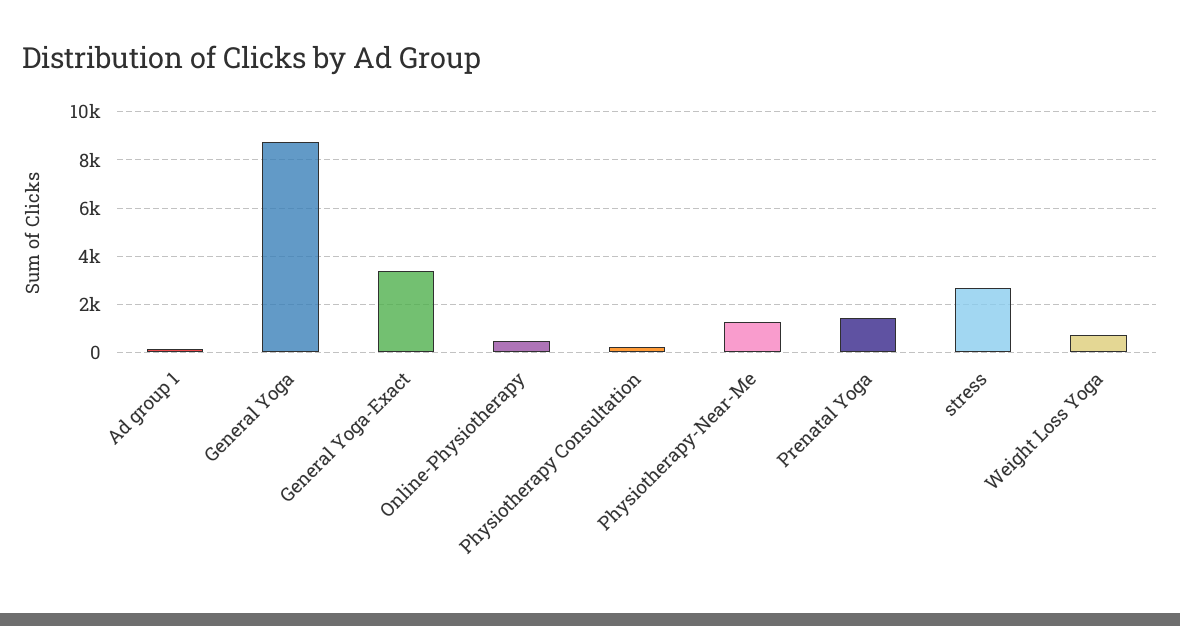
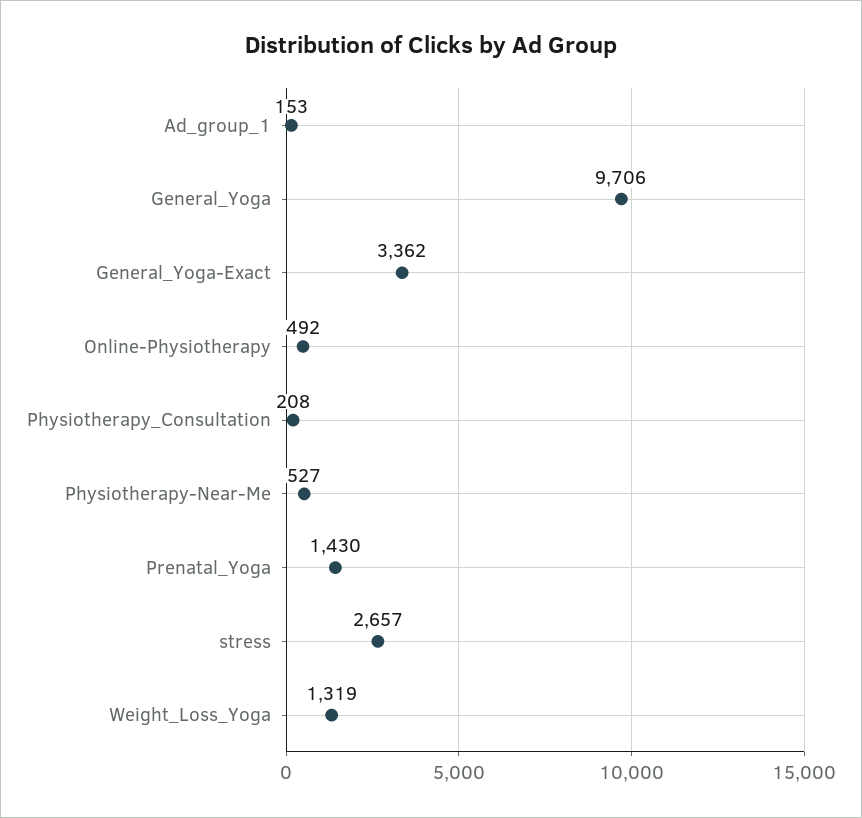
  {
    "Ad group 1": 153,
-   "General Yoga": 8750,
+   "General Yoga": 9706,
    "General Yoga-Exact": 3362,
    "Online-Physiotherapy": 492,
    "Physiotherapy Consultation": 208,
-   "Physiotherapy-Near-Me": 1250,
+   "Physiotherapy-Near-Me": 527,
    "Prenatal Yoga": 1430,
    "stress": 2657,
-   "Weight Loss Yoga": 750
+   "Weight Loss Yoga": 1319
  }

